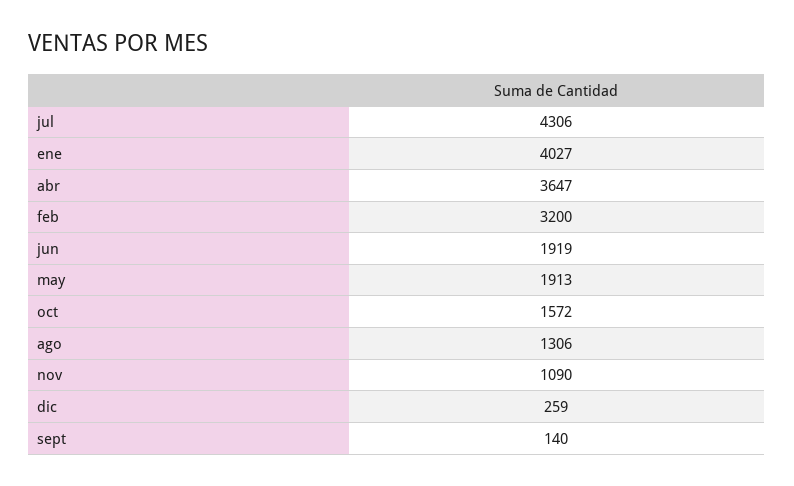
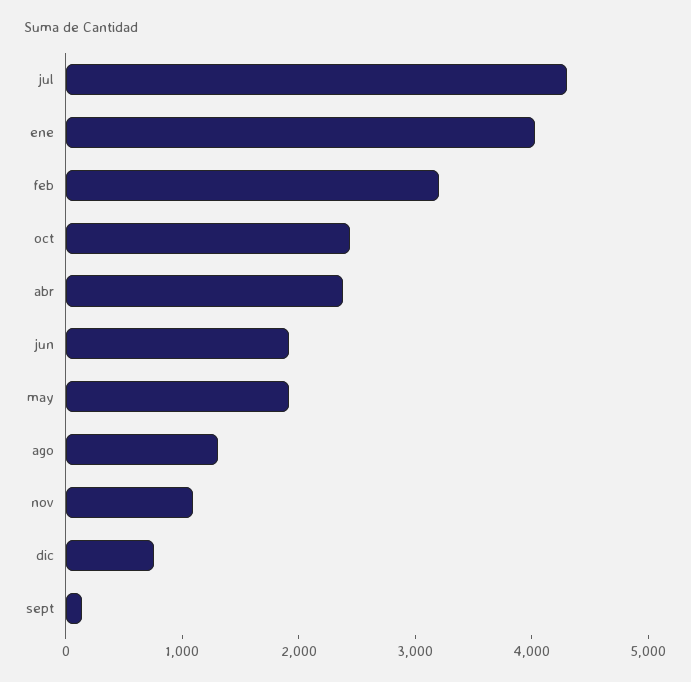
  {
    "jul": 4306,
    "ene": 4027,
-   "abr": 3647,
+   "abr": 2400,
    "feb": 3200,
    "jun": 1919,
    "may": 1913,
-   "oct": 1572,
+   "oct": 2400,
    "ago": 1306,
    "nov": 1090,
-   "dic": 259,
+   "dic": 800,
    "sept": 140
  }

